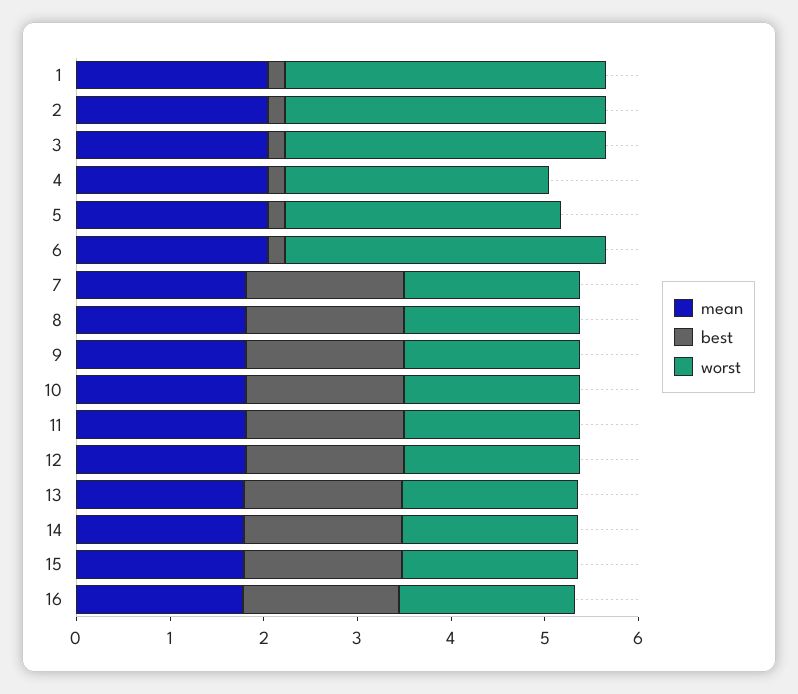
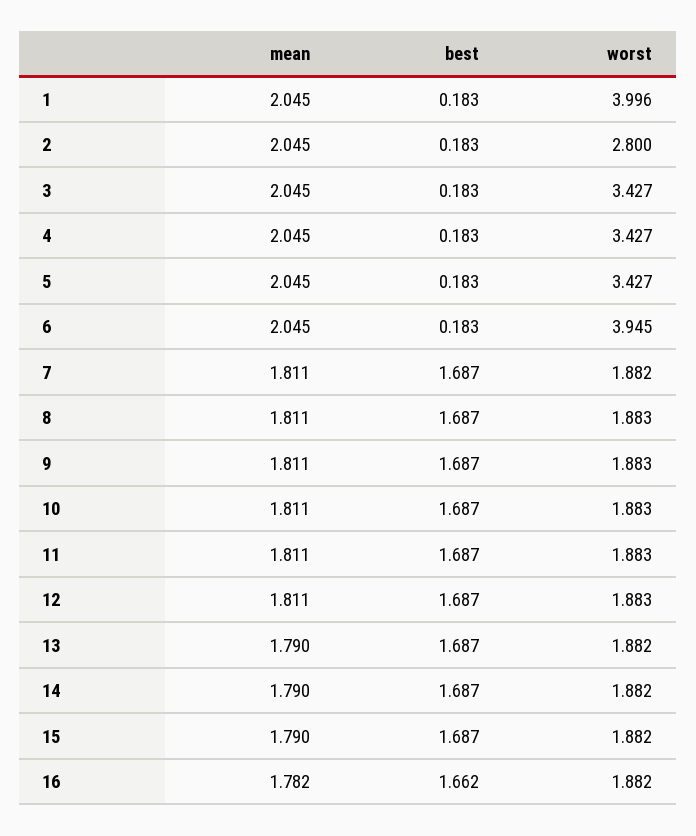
  {
    "mean": {
      "1": 2.045,
      "2": 2.045,
      "3": 2.045,
      "4": 2.045,
      "5": 2.045,
      "6": 2.045,
      "7": 1.811,
      "8": 1.811,
      "9": 1.811,
      "10": 1.811,
      "11": 1.811,
      "12": 1.811,
      "13": 1.79,
      "14": 1.79,
      "15": 1.79,
      "16": 1.782
    },
    "best": {
      "1": 0.183,
      "2": 0.183,
      "3": 0.183,
      "4": 0.183,
      "5": 0.183,
      "6": 0.183,
      "7": 1.687,
      "8": 1.687,
      "9": 1.687,
      "10": 1.687,
      "11": 1.687,
      "12": 1.687,
      "13": 1.687,
      "14": 1.687,
      "15": 1.687,
      "16": 1.662
    },
    "worst": {
-     "1": 3.4,
+     "1": 3.996,
-     "2": 3.4,
+     "2": 2.8,
      "3": 3.427,
-     "4": 2.8,
+     "4": 3.427,
-     "5": 3,
+     "5": 3.427,
-     "6": 3.4,
+     "6": 3.945,
      "7": 1.882,
      "8": 1.883,
      "9": 1.883,
      "10": 1.883,
      "11": 1.883,
      "12": 1.883,
      "13": 1.882,
      "14": 1.882,
      "15": 1.882,
      "16": 1.882
    }
  }

